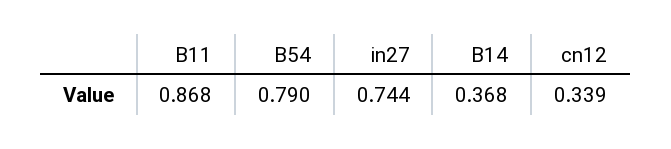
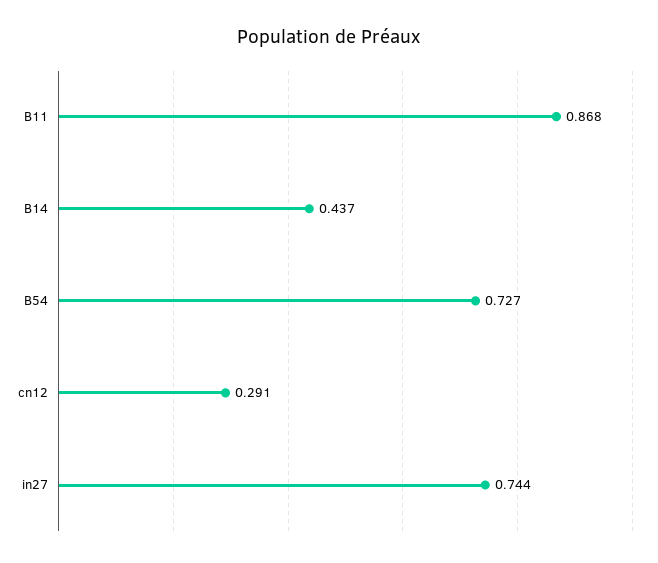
  {
    "B11": 0.868,
-   "B54": 0.79,
+   "B54": 0.727,
    "in27": 0.744,
-   "B14": 0.368,
+   "B14": 0.437,
-   "cn12": 0.339
+   "cn12": 0.291
  }

